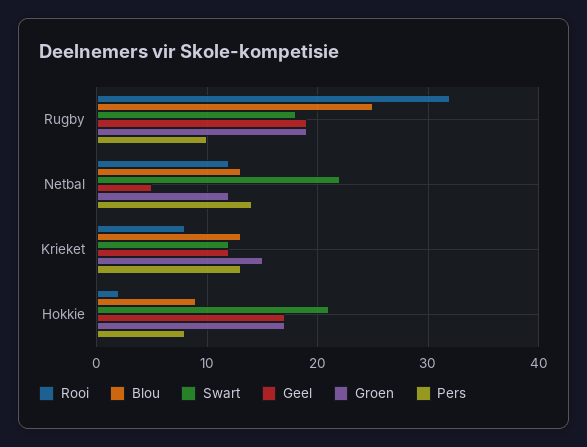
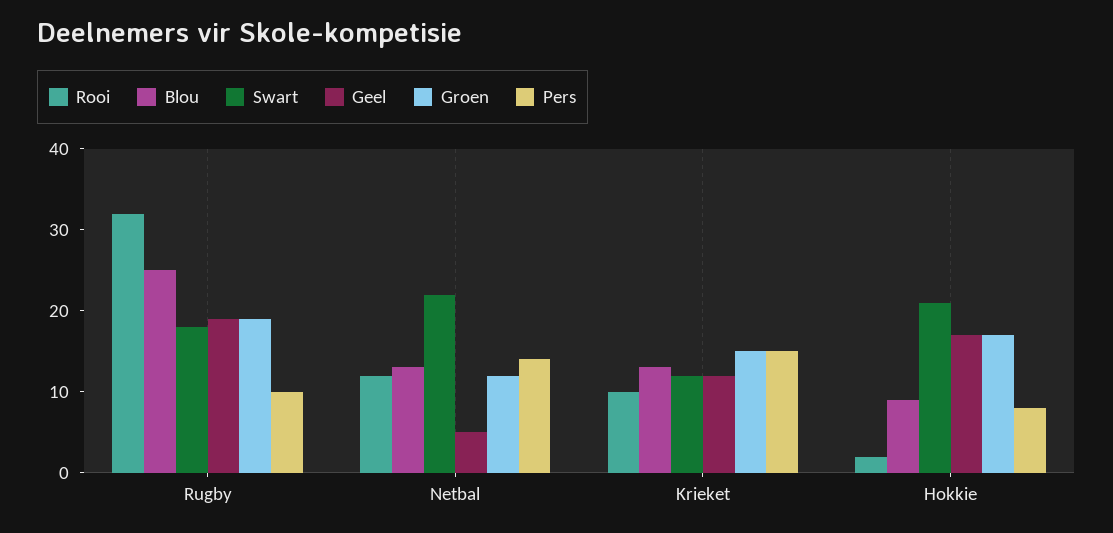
  {
    "Rooi": {
      "Rugby": 32,
      "Netbal": 12,
-     "Krieket": 8,
+     "Krieket": 10,
      "Hokkie": 2
    },
    "Blou": {
      "Rugby": 25,
      "Netbal": 13,
      "Krieket": 13,
      "Hokkie": 9
    },
    "Swart": {
      "Rugby": 18,
      "Netbal": 22,
      "Krieket": 12,
      "Hokkie": 21
    },
    "Geel": {
      "Rugby": 19,
      "Netbal": 5,
      "Krieket": 12,
      "Hokkie": 17
    },
    "Groen": {
      "Rugby": 19,
      "Netbal": 12,
      "Krieket": 15,
      "Hokkie": 17
    },
    "Pers": {
      "Rugby": 10,
      "Netbal": 14,
-     "Krieket": 13,
+     "Krieket": 15,
      "Hokkie": 8
    }
  }

